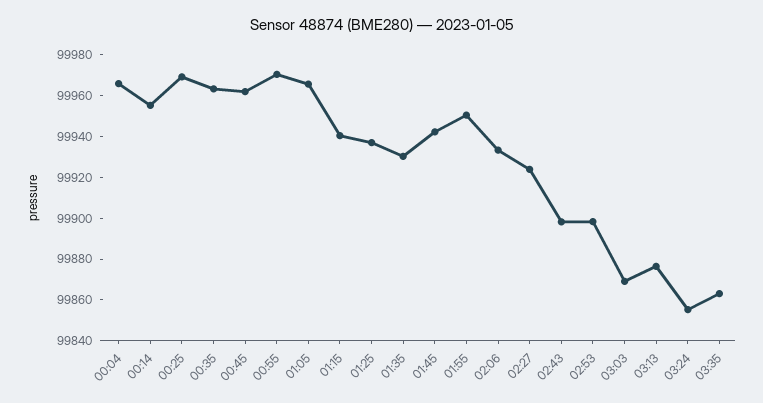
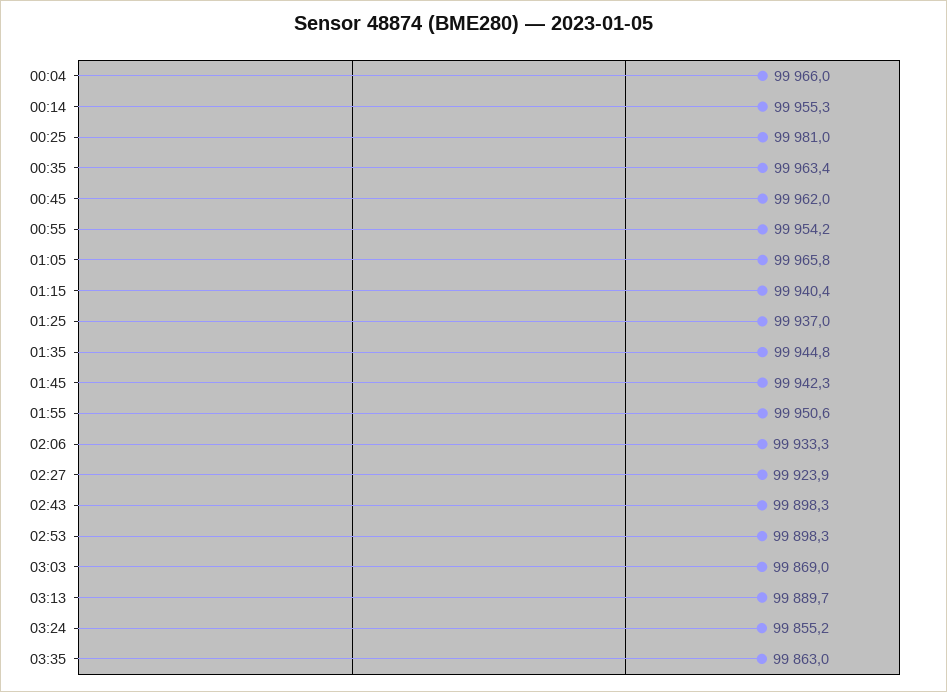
  {
    "00:04": 99966,
    "00:14": 99955.3,
-   "00:25": 99970,
+   "00:25": 99981,
    "00:35": 99963.4,
    "00:45": 99962,
-   "00:55": 99970,
+   "00:55": 99954.2,
    "01:05": 99965.8,
    "01:15": 99940.4,
    "01:25": 99937,
-   "01:35": 99930,
+   "01:35": 99944.8,
    "01:45": 99942.3,
    "01:55": 99950.6,
    "02:06": 99933.3,
    "02:27": 99923.9,
    "02:43": 99898.3,
    "02:53": 99898.3,
    "03:03": 99869,
-   "03:13": 99875,
+   "03:13": 99889.7,
    "03:24": 99855.2,
    "03:35": 99863
  }

